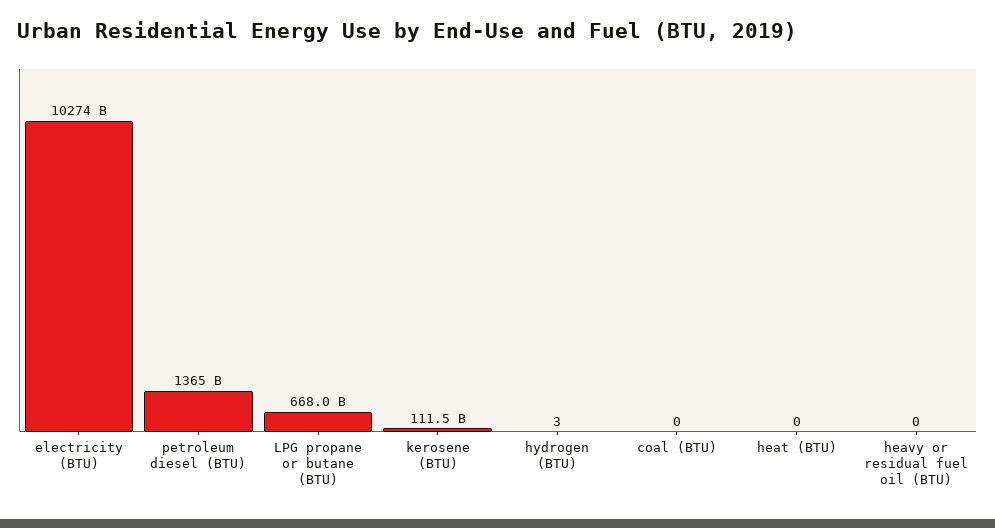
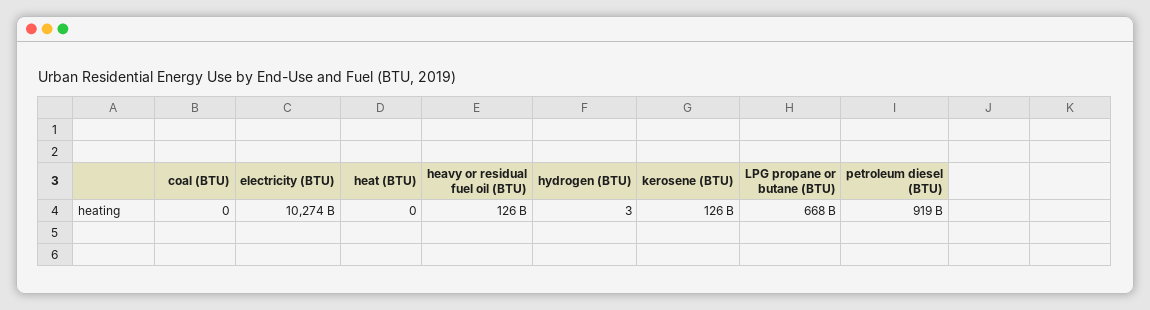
  {
    "electricity (BTU)": 10274000000000,
-   "petroleum diesel (BTU)": 1365000000000,
+   "petroleum diesel (BTU)": 919000000000,
    "LPG propane or butane (BTU)": 668000000000,
-   "kerosene (BTU)": 111500000000,
+   "kerosene (BTU)": 126000000000,
    "hydrogen (BTU)": 3,
    "coal (BTU)": 0,
    "heat (BTU)": 0,
-   "heavy or residual fuel oil (BTU)": 0
+   "heavy or residual fuel oil (BTU)": 126000000000
  }

